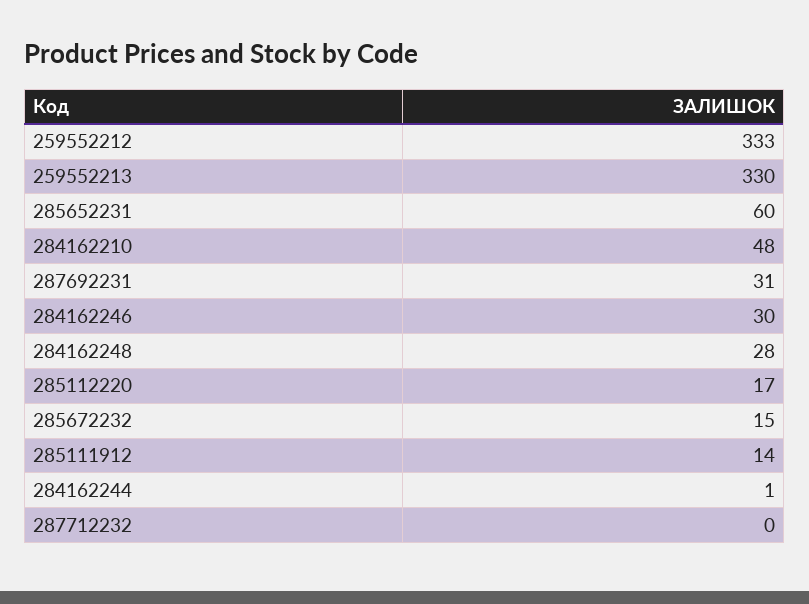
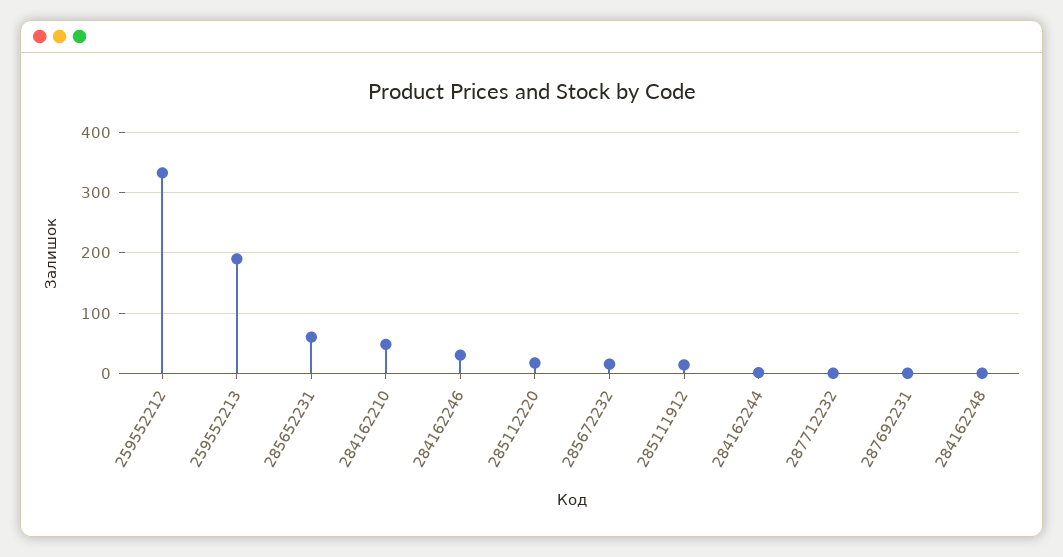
  {
    "259552212": 333,
-   "259552213": 330,
+   "259552213": 190,
    "285652231": 60,
    "284162210": 48,
-   "287692231": 31,
+   "287692231": 0,
    "284162246": 30,
-   "284162248": 28,
+   "284162248": 0,
    "285112220": 17,
    "285672232": 15,
    "285111912": 14,
    "284162244": 1,
    "287712232": 0
  }

